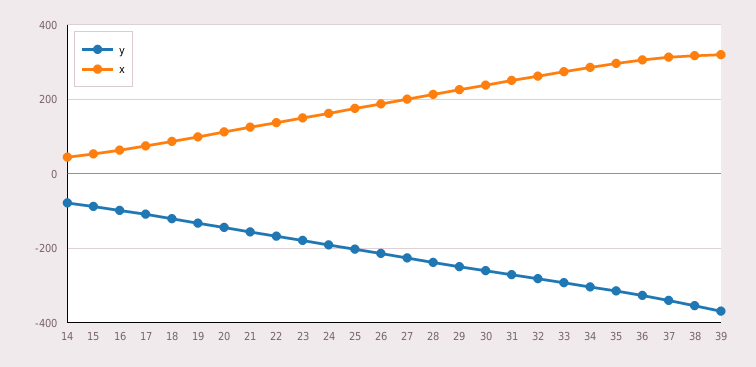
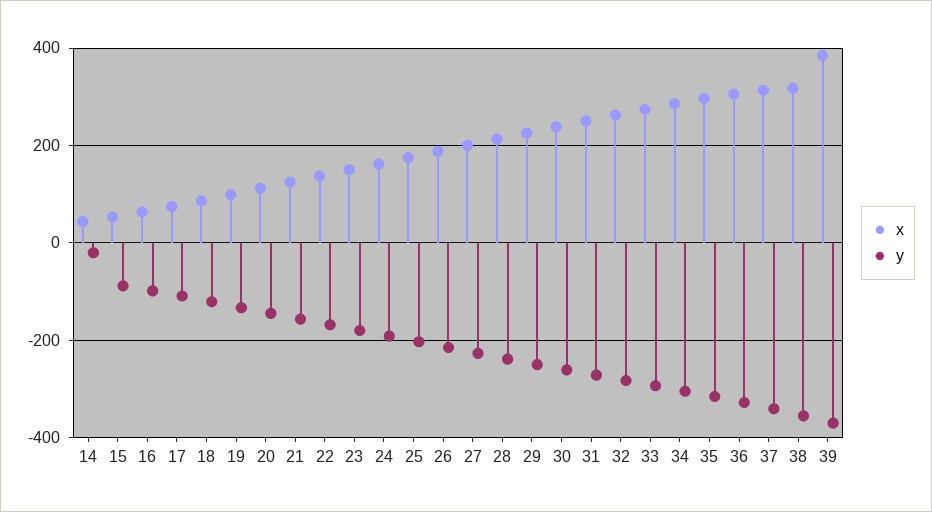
  {
    "y": {
-     "14": -80,
+     "14": -20,
      "15": -80,
      "16": -100,
      "17": -100,
      "18": -120,
      "19": -140,
      "20": -140,
      "21": -160,
      "22": -160,
      "23": -180,
      "24": -200,
      "25": -200,
      "26": -220,
      "27": -220,
      "28": -240,
      "29": -240,
      "30": -260,
      "31": -280,
      "32": -280,
      "33": -300,
      "34": -300,
      "35": -320,
      "36": -320,
      "37": -340,
      "38": -360,
      "39": -360
    },
    "x": {
      "14": 40,
      "15": 60,
      "16": 60,
      "17": 80,
      "18": 80,
      "19": 100,
      "20": 120,
      "21": 120,
      "22": 140,
      "23": 140,
      "24": 160,
      "25": 180,
      "26": 180,
      "27": 200,
      "28": 220,
      "29": 220,
      "30": 240,
      "31": 260,
      "32": 260,
      "33": 280,
      "34": 280,
      "35": 300,
      "36": 300,
      "37": 320,
      "38": 320,
-     "39": 320
+     "39": 380
    }
  }

